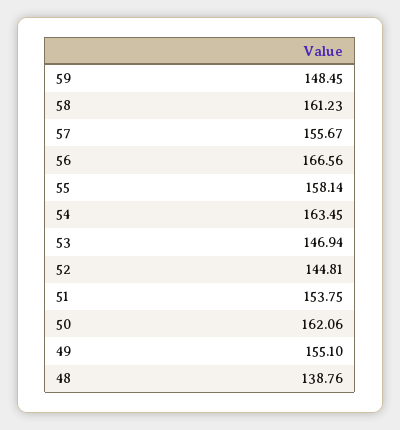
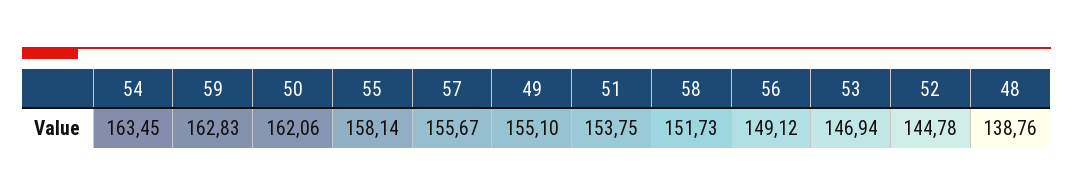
  {
-   "59": 148.45,
+   "59": 162.83,
-   "58": 161.23,
+   "58": 151.73,
    "57": 155.67,
-   "56": 166.56,
+   "56": 149.12,
    "55": 158.14,
    "54": 163.45,
    "53": 146.94,
-   "52": 144.81,
+   "52": 144.78,
    "51": 153.75,
    "50": 162.06,
    "49": 155.1,
    "48": 138.76
  }

